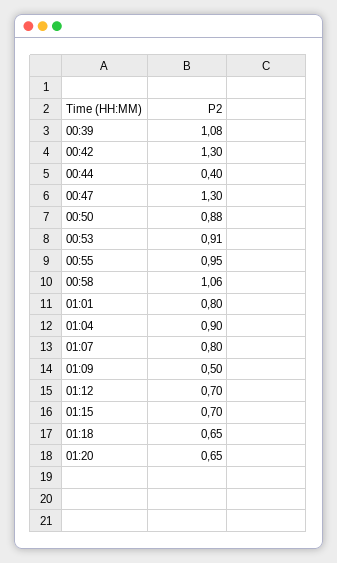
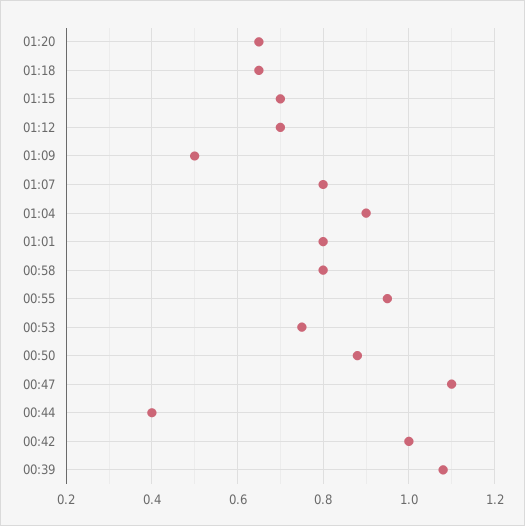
  {
    "00:39": 1.08,
-   "00:42": 1.3,
+   "00:42": 1,
    "00:44": 0.4,
-   "00:47": 1.3,
+   "00:47": 1.1,
    "00:50": 0.88,
-   "00:53": 0.91,
+   "00:53": 0.75,
    "00:55": 0.95,
-   "00:58": 1.06,
+   "00:58": 0.8,
    "01:01": 0.8,
    "01:04": 0.9,
    "01:07": 0.8,
    "01:09": 0.5,
    "01:12": 0.7,
    "01:15": 0.7,
    "01:18": 0.65,
    "01:20": 0.65
  }

